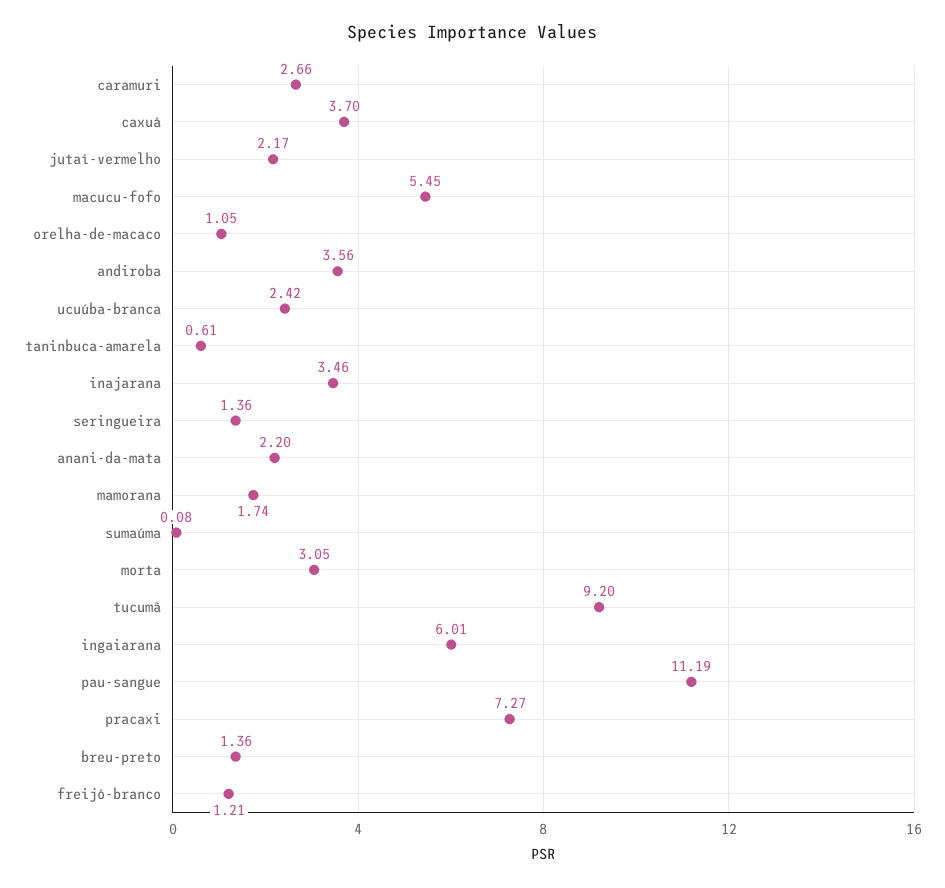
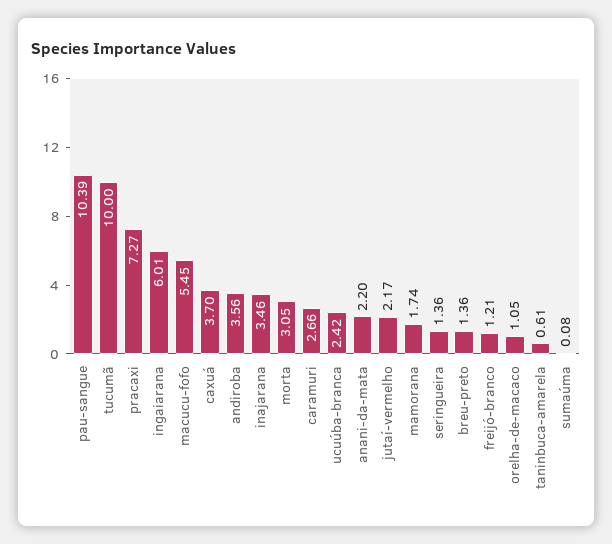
  {
    "caramuri": 2.66,
    "caxuá": 3.7,
    "jutaí-vermelho": 2.17,
    "macucu-fofo": 5.45,
    "orelha-de-macaco": 1.05,
    "andiroba": 3.56,
    "ucuúba-branca": 2.42,
    "taninbuca-amarela": 0.61,
    "inajarana": 3.46,
    "seringueira": 1.36,
    "anani-da-mata": 2.2,
    "mamorana": 1.74,
    "sumaúma": 0.08,
    "morta": 3.05,
-   "tucumã": 9.2,
+   "tucumã": 10,
    "ingaiarana": 6.01,
-   "pau-sangue": 11.19,
+   "pau-sangue": 10.39,
    "pracaxi": 7.27,
    "breu-preto": 1.36,
    "freijó-branco": 1.21
  }

